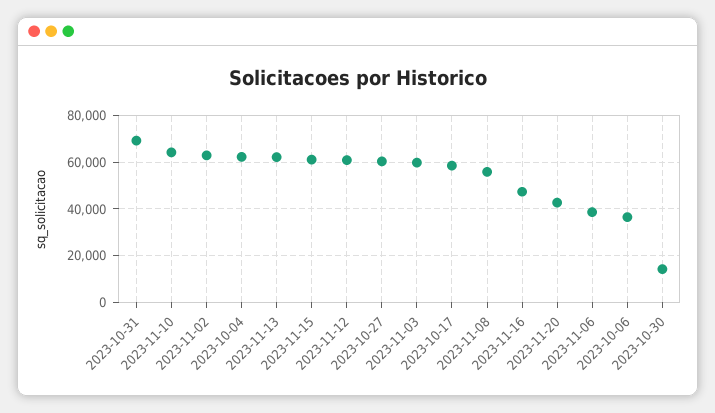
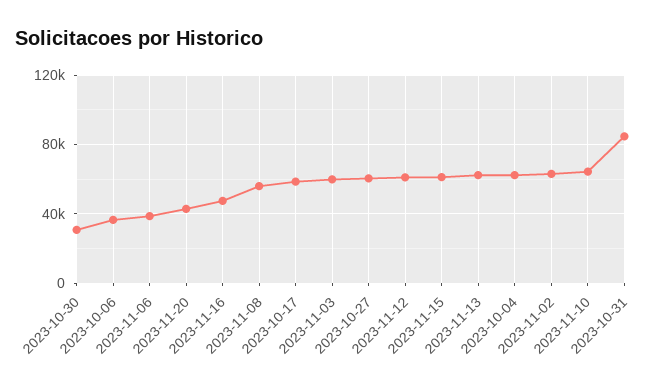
  {
-   "2023-10-31": 70000,
+   "2023-10-31": 85000,
    "2023-11-10": 65000,
    "2023-11-02": 65000,
    "2023-10-04": 60000,
    "2023-11-13": 60000,
    "2023-11-15": 60000,
    "2023-11-12": 60000,
    "2023-10-27": 60000,
    "2023-11-03": 60000,
    "2023-10-17": 60000,
    "2023-11-08": 55000,
    "2023-11-16": 45000,
    "2023-11-20": 45000,
    "2023-11-06": 40000,
    "2023-10-06": 35000,
-   "2023-10-30": 15000
+   "2023-10-30": 30000
  }

